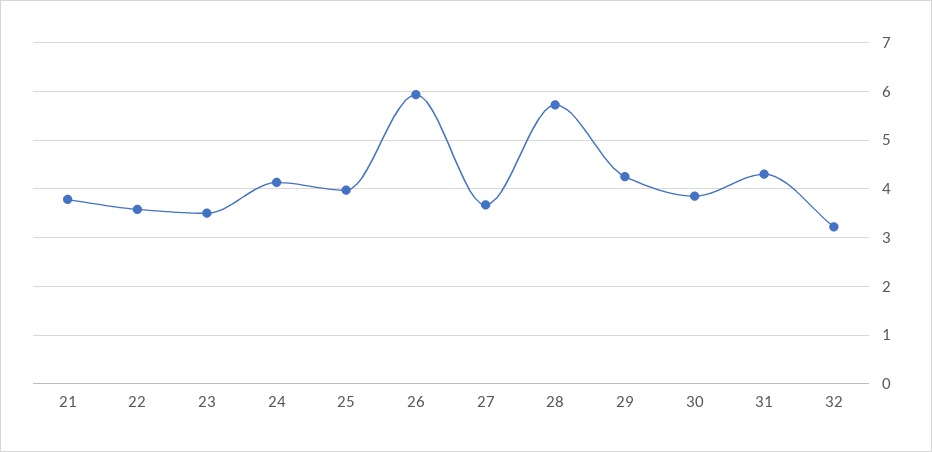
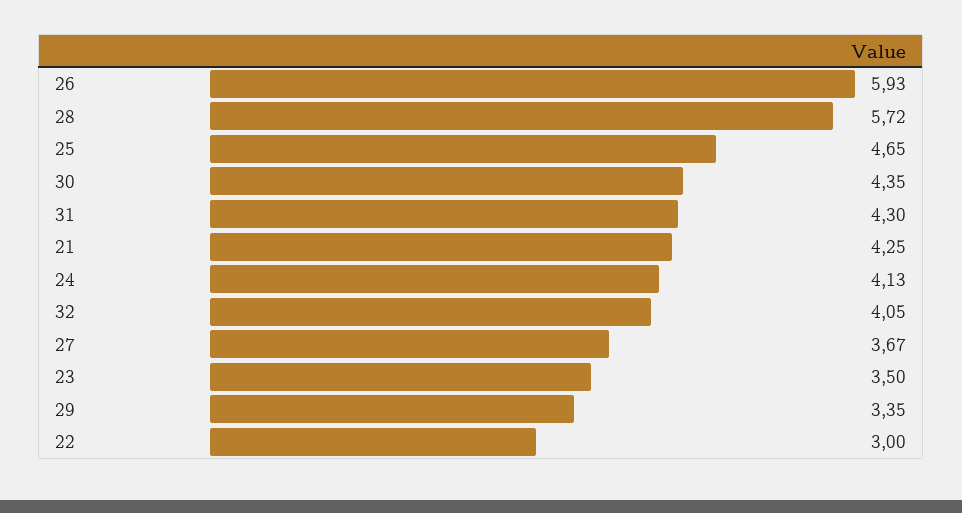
  {
-   "21": 3.8,
+   "21": 4.25,
-   "22": 3.6,
+   "22": 3,
    "23": 3.5,
    "24": 4.13,
-   "25": 4,
+   "25": 4.65,
    "26": 5.93,
    "27": 3.67,
    "28": 5.72,
-   "29": 4.2,
+   "29": 3.35,
-   "30": 3.8,
+   "30": 4.35,
    "31": 4.3,
-   "32": 3.2
+   "32": 4.05
  }

